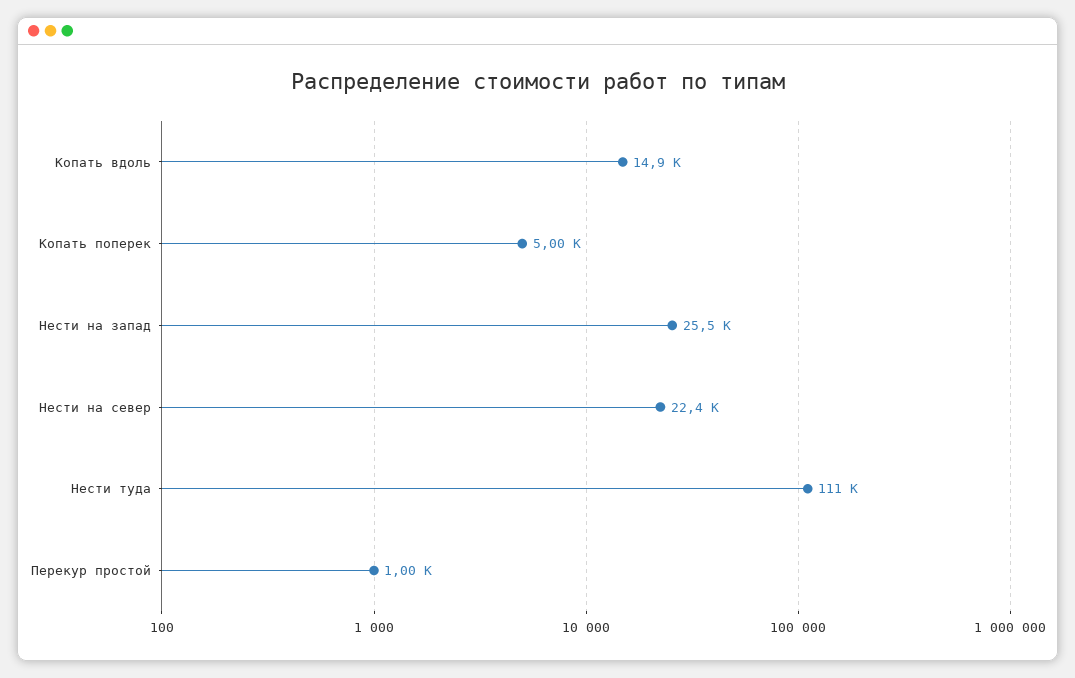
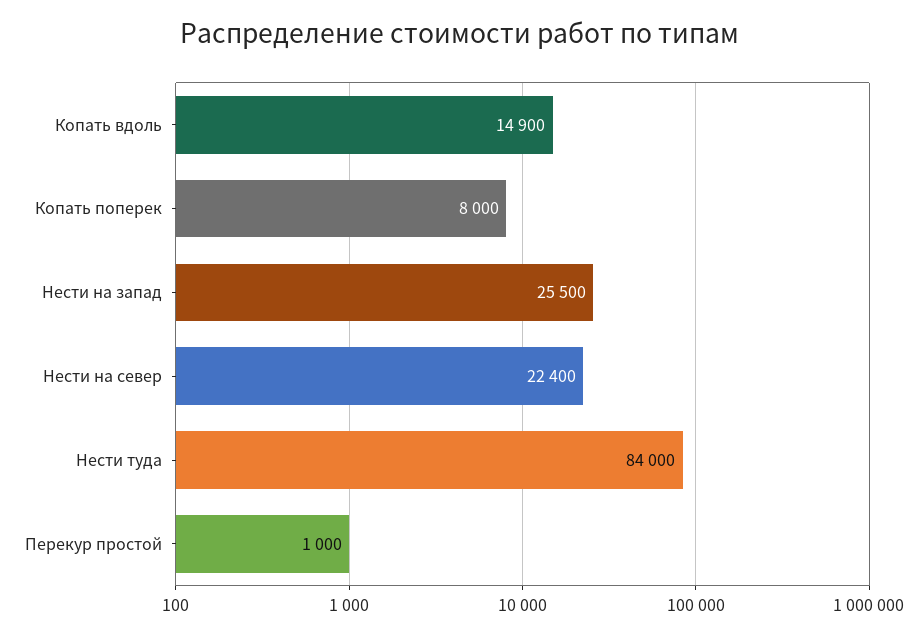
  {
    "Копать вдоль": 14900,
-   "Копать поперек": 5000,
+   "Копать поперек": 8000,
    "Нести на запад": 25500,
    "Нести на север": 22400,
-   "Нести туда": 111000,
+   "Нести туда": 84000,
    "Перекур простой": 1000
  }

